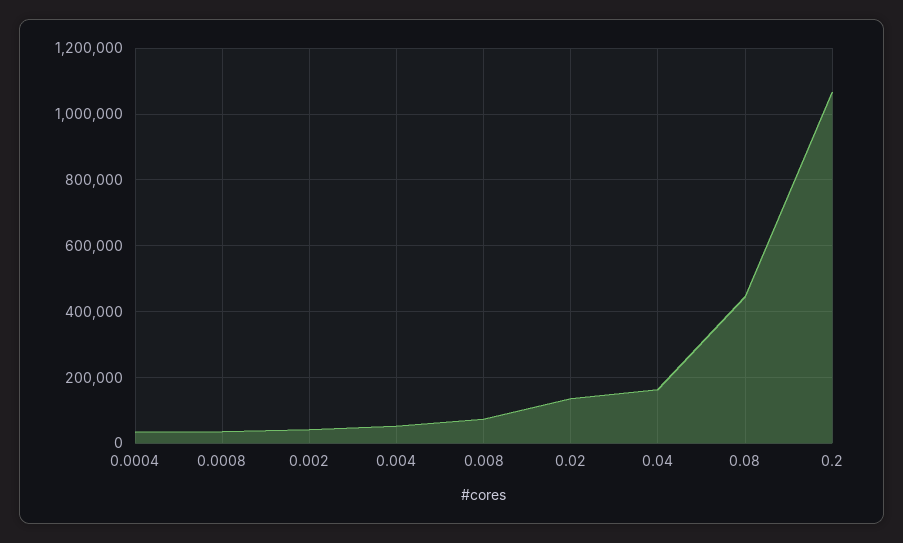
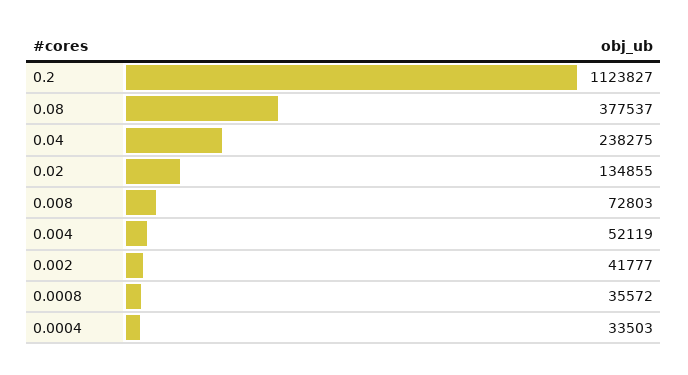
  {
    "0.0004": 33503,
    "0.0008": 35572,
    "0.002": 41777,
    "0.004": 52119,
    "0.008": 72803,
    "0.02": 134855,
-   "0.04": 160000,
+   "0.04": 238275,
-   "0.08": 440000,
+   "0.08": 377537,
-   "0.2": 1060000
+   "0.2": 1123827
  }

